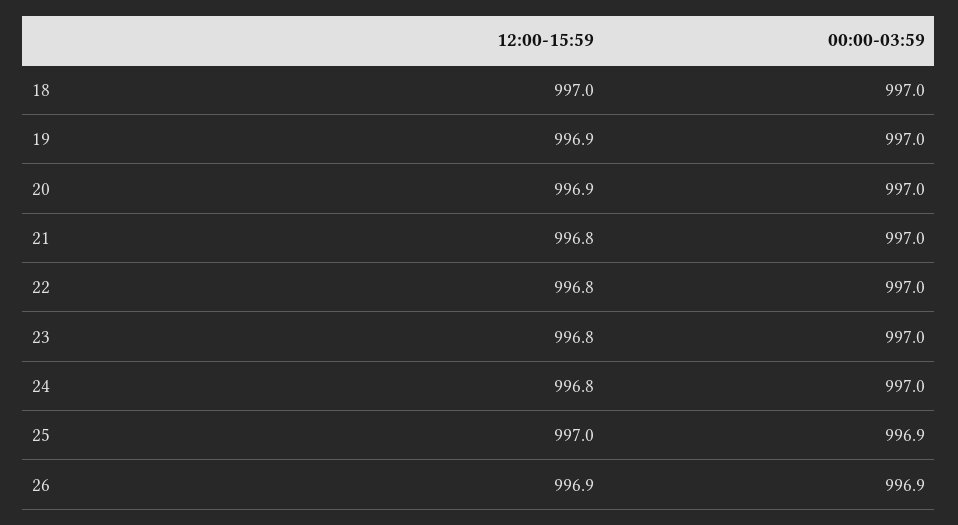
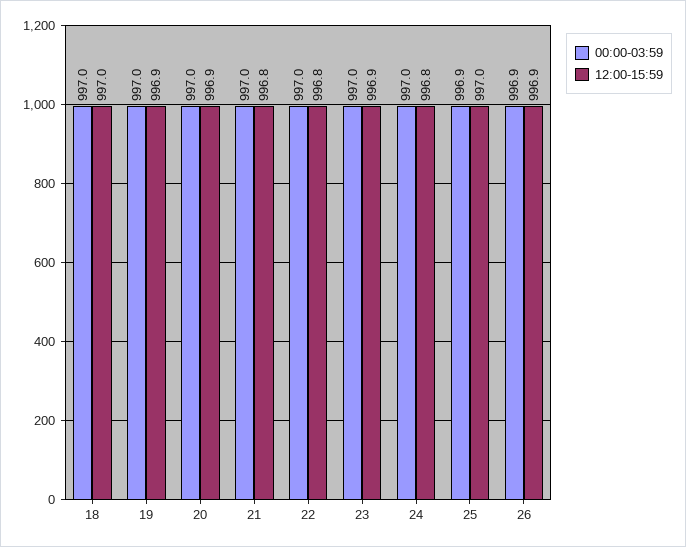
  {
    "12:00-15:59": {
      "18": 997,
      "19": 996.9,
      "20": 996.9,
      "21": 996.8,
      "22": 996.8,
-     "23": 996.8,
+     "23": 996.9,
      "24": 996.8,
      "25": 997,
      "26": 996.9
    },
    "00:00-03:59": {
      "18": 997,
      "19": 997,
      "20": 997,
      "21": 997,
      "22": 997,
      "23": 997,
      "24": 997,
      "25": 996.9,
      "26": 996.9
    }
  }

